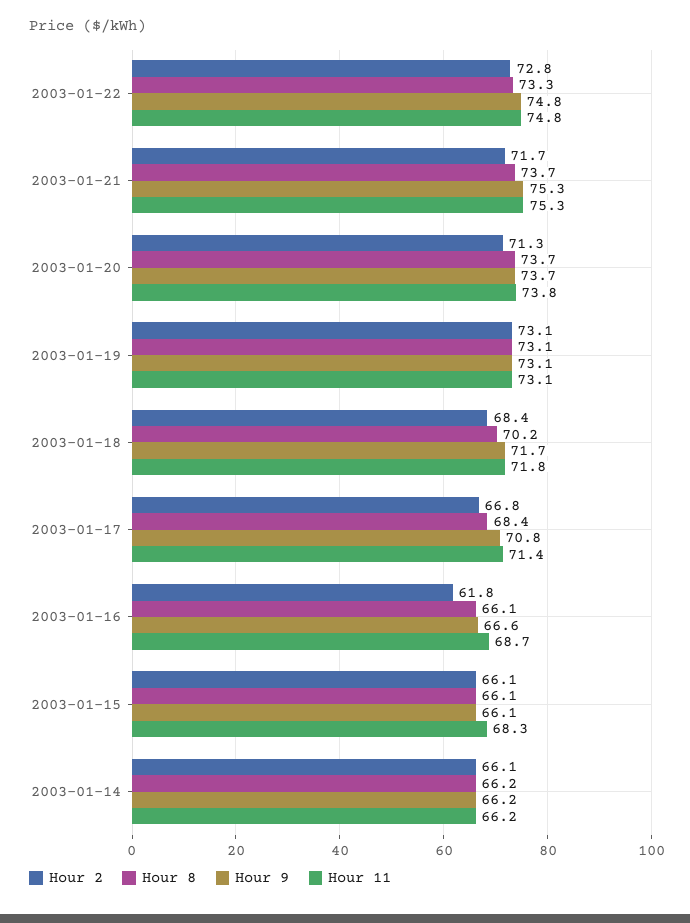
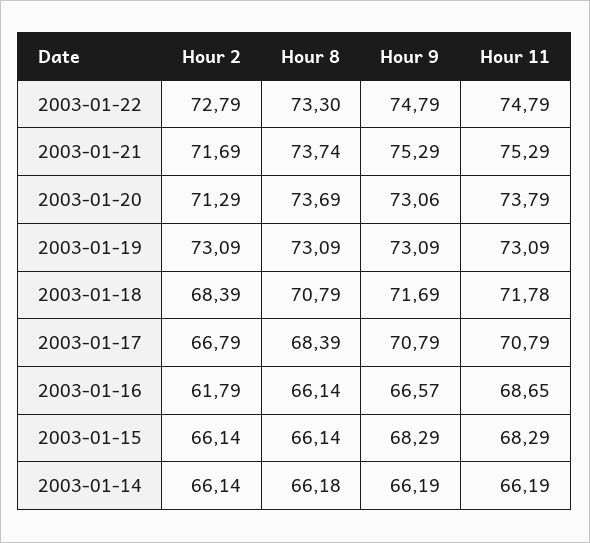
  {
    "Hour 2": {
      "2003-01-22": 72.79,
      "2003-01-21": 71.69,
      "2003-01-20": 71.29,
      "2003-01-19": 73.09,
      "2003-01-18": 68.39,
      "2003-01-17": 66.79,
      "2003-01-16": 61.79,
      "2003-01-15": 66.14,
      "2003-01-14": 66.14
    },
    "Hour 8": {
      "2003-01-22": 73.3,
      "2003-01-21": 73.74,
      "2003-01-20": 73.69,
      "2003-01-19": 73.09,
-     "2003-01-18": 70.2,
+     "2003-01-18": 70.79,
      "2003-01-17": 68.39,
      "2003-01-16": 66.14,
      "2003-01-15": 66.14,
      "2003-01-14": 66.18
    },
    "Hour 9": {
      "2003-01-22": 74.79,
      "2003-01-21": 75.29,
-     "2003-01-20": 73.7,
+     "2003-01-20": 73.06,
      "2003-01-19": 73.09,
      "2003-01-18": 71.69,
      "2003-01-17": 70.79,
      "2003-01-16": 66.57,
-     "2003-01-15": 66.1,
+     "2003-01-15": 68.29,
      "2003-01-14": 66.19
    },
    "Hour 11": {
      "2003-01-22": 74.79,
      "2003-01-21": 75.29,
      "2003-01-20": 73.79,
      "2003-01-19": 73.09,
      "2003-01-18": 71.78,
-     "2003-01-17": 71.4,
+     "2003-01-17": 70.79,
      "2003-01-16": 68.65,
      "2003-01-15": 68.29,
      "2003-01-14": 66.19
    }
  }

